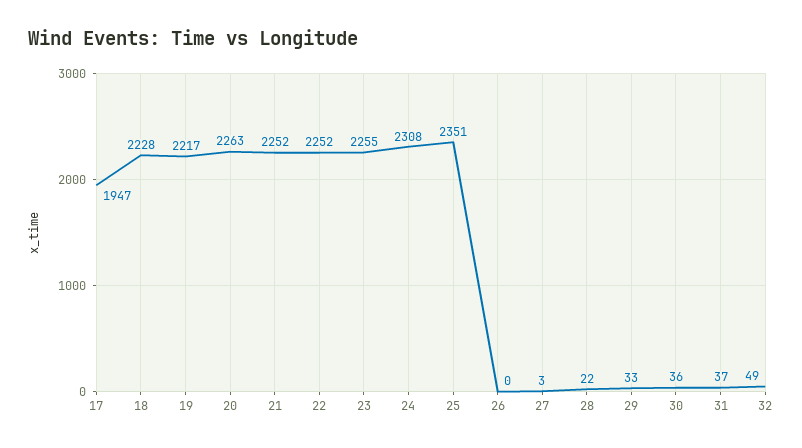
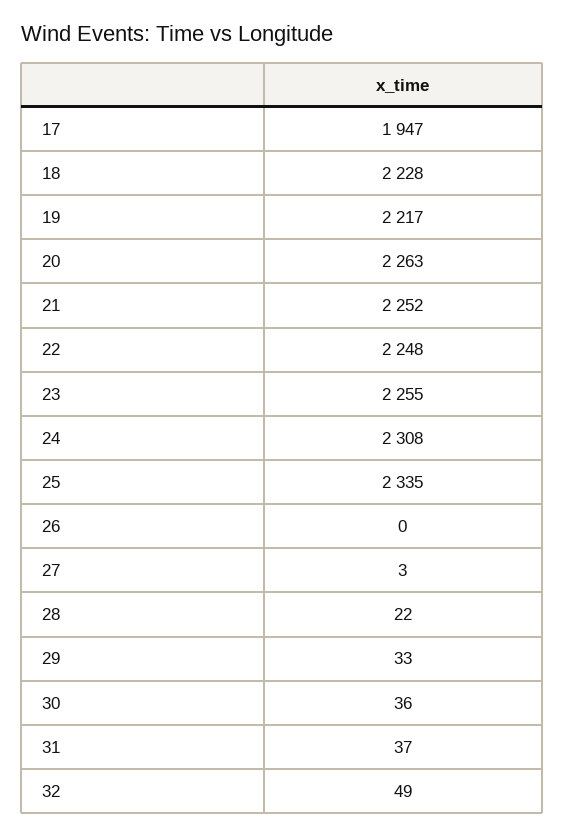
  {
    "17": 1947,
    "18": 2228,
    "19": 2217,
    "20": 2263,
    "21": 2252,
-   "22": 2252,
+   "22": 2248,
    "23": 2255,
    "24": 2308,
-   "25": 2351,
+   "25": 2335,
    "26": 0,
    "27": 3,
    "28": 22,
    "29": 33,
    "30": 36,
    "31": 37,
    "32": 49
  }

